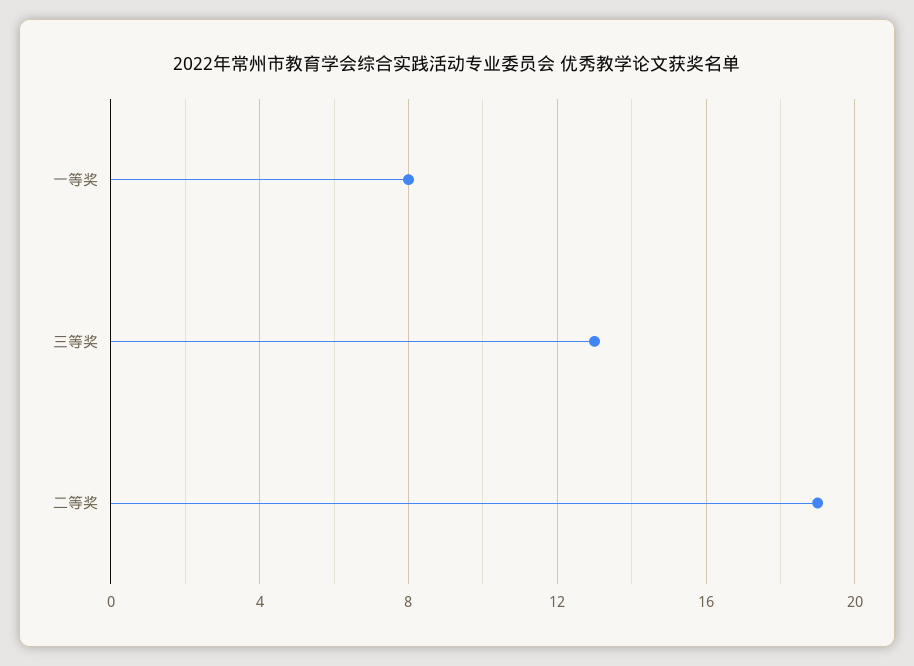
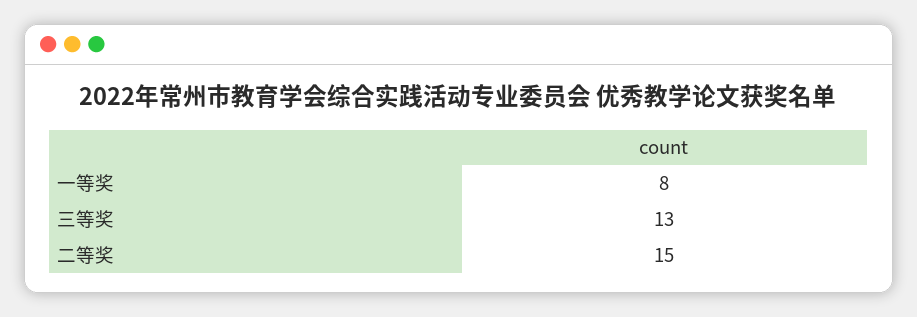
  {
    "一等奖": 8,
    "三等奖": 13,
-   "二等奖": 19
+   "二等奖": 15
  }

